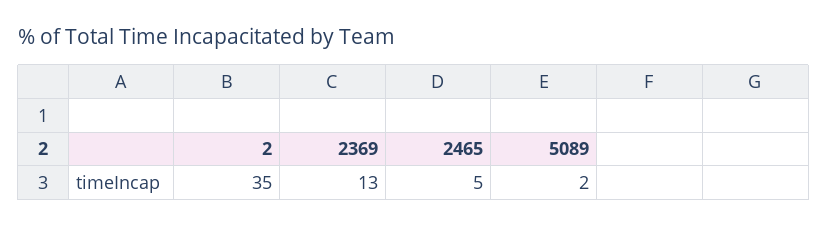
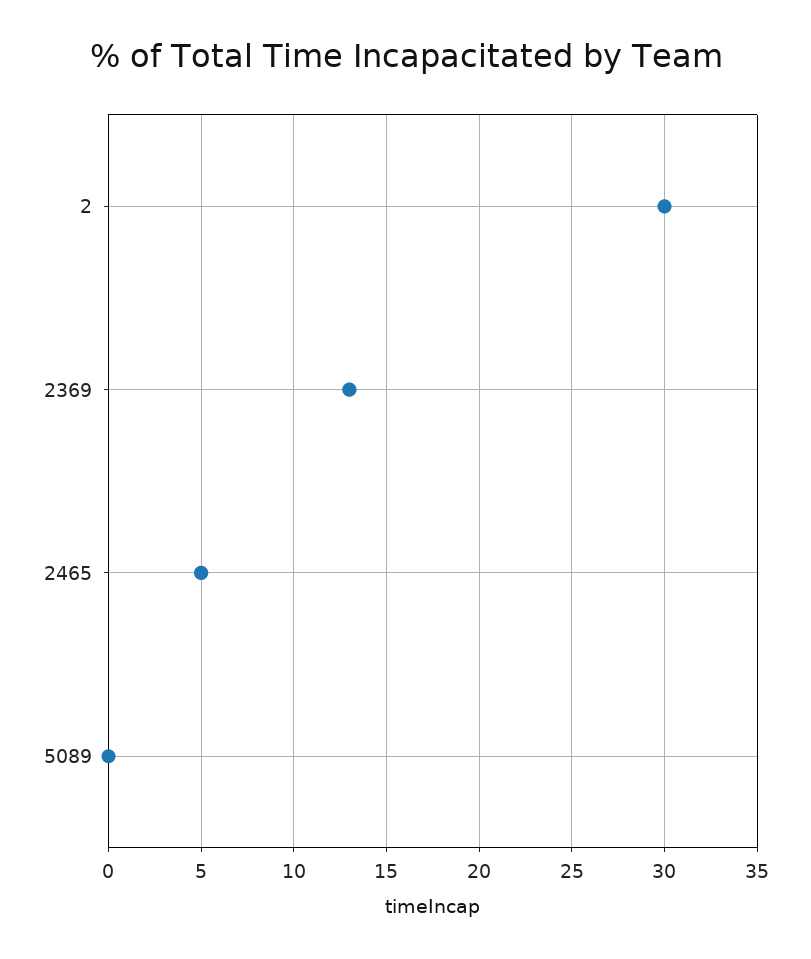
  {
-   "2": 35,
+   "2": 30,
    "2369": 13,
    "2465": 5,
-   "5089": 2
+   "5089": 0
  }

